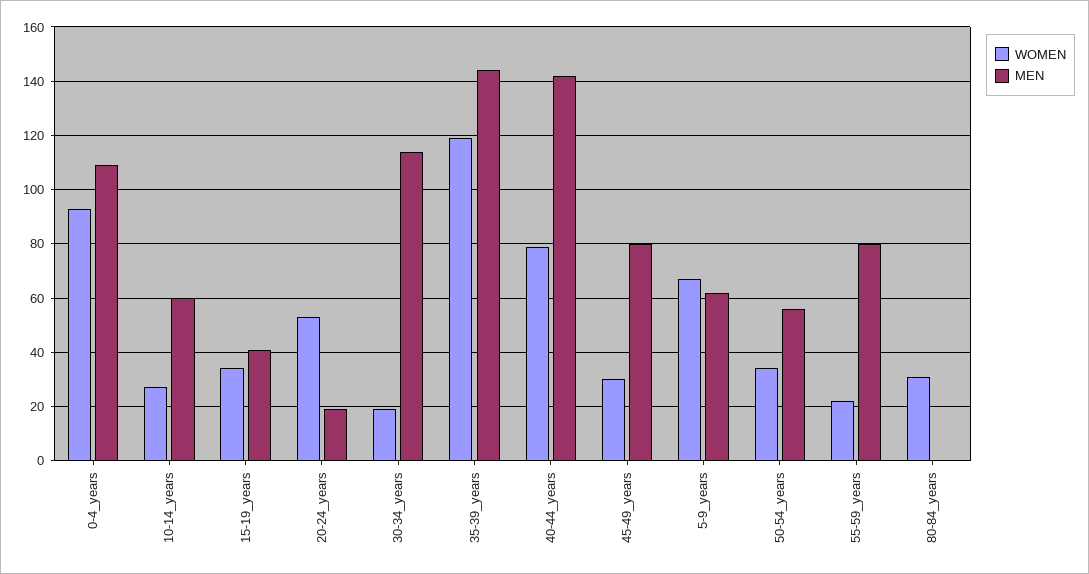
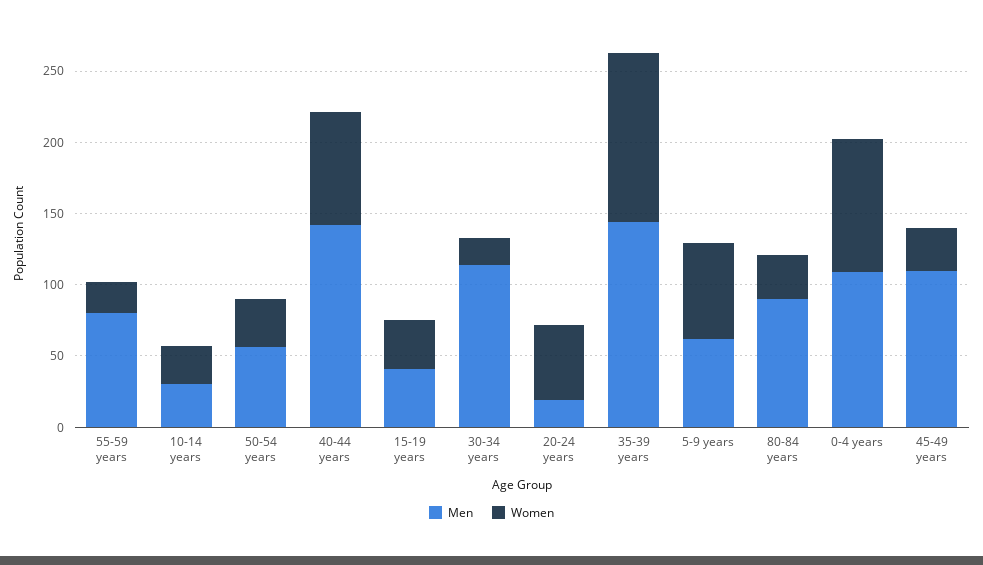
  {
    "WOMEN": {
      "0-4_years": 95,
      "10-14_years": 25,
      "15-19_years": 35,
      "20-24_years": 55,
      "30-34_years": 20,
      "35-39_years": 120,
      "40-44_years": 80,
      "45-49_years": 30,
      "5-9_years": 65,
      "50-54_years": 35,
      "55-59_years": 20,
      "80-84_years": 30
    },
    "MEN": {
      "0-4_years": 110,
-     "10-14_years": 60,
+     "10-14_years": 30,
      "15-19_years": 40,
      "20-24_years": 20,
      "30-34_years": 115,
      "35-39_years": 145,
      "40-44_years": 140,
-     "45-49_years": 80,
+     "45-49_years": 110,
      "5-9_years": 60,
      "50-54_years": 55,
      "55-59_years": 80,
-     "80-84_years": 0
+     "80-84_years": 90
    }
  }

